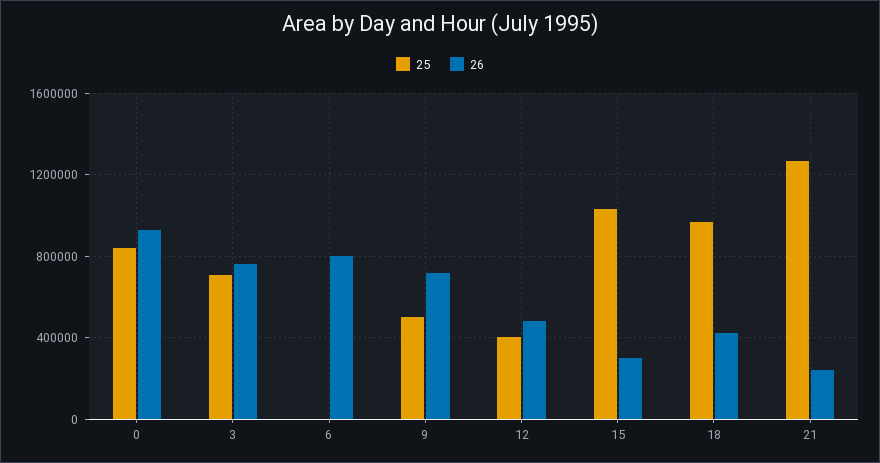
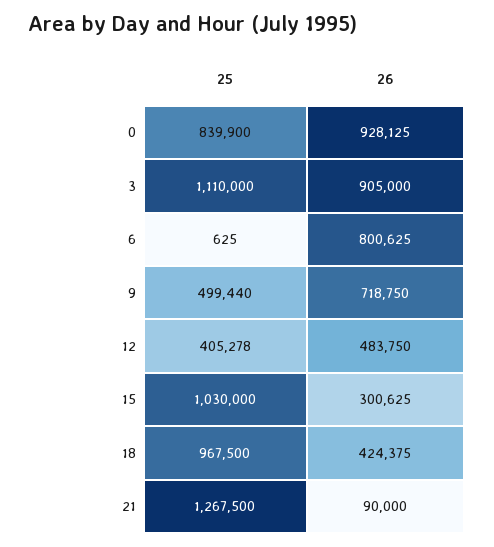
  {
    "25": {
      "0": 839900,
-     "3": 700000,
+     "3": 1110000,
      "6": 625,
      "9": 499440,
      "12": 405278,
      "15": 1030000,
      "18": 967500,
      "21": 1267500
    },
    "26": {
      "0": 928125,
-     "3": 750000,
+     "3": 905000,
      "6": 800625,
      "9": 718750,
      "12": 483750,
      "15": 300625,
      "18": 424375,
-     "21": 250000
+     "21": 90000
    }
  }

